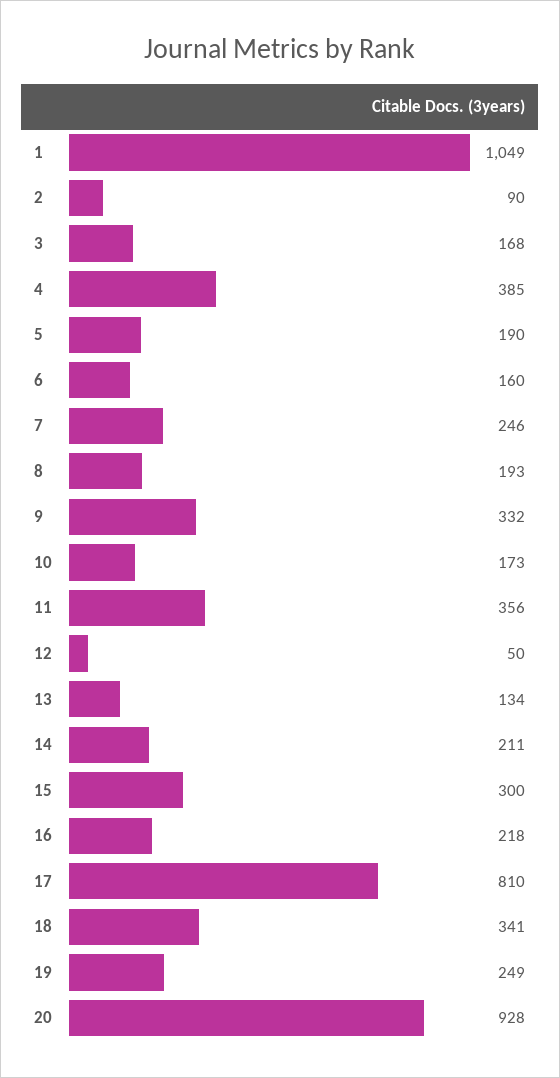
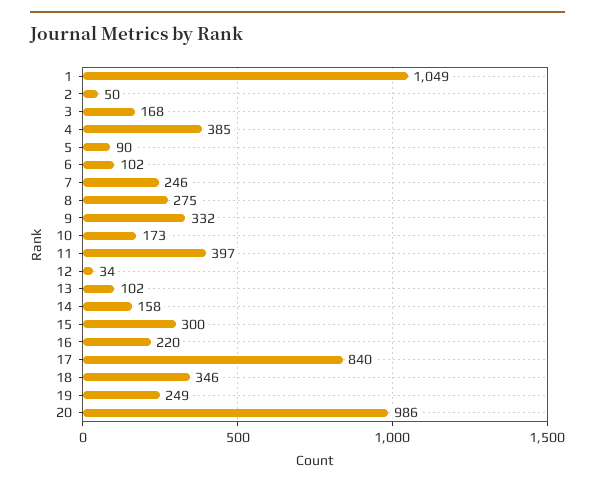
  {
    "1": 1049,
-   "2": 90,
+   "2": 50,
    "3": 168,
    "4": 385,
-   "5": 190,
+   "5": 90,
-   "6": 160,
+   "6": 102,
    "7": 246,
-   "8": 193,
+   "8": 275,
    "9": 332,
    "10": 173,
-   "11": 356,
+   "11": 397,
-   "12": 50,
+   "12": 34,
-   "13": 134,
+   "13": 102,
-   "14": 211,
+   "14": 158,
    "15": 300,
-   "16": 218,
+   "16": 220,
-   "17": 810,
+   "17": 840,
-   "18": 341,
+   "18": 346,
    "19": 249,
-   "20": 928
+   "20": 986
  }

